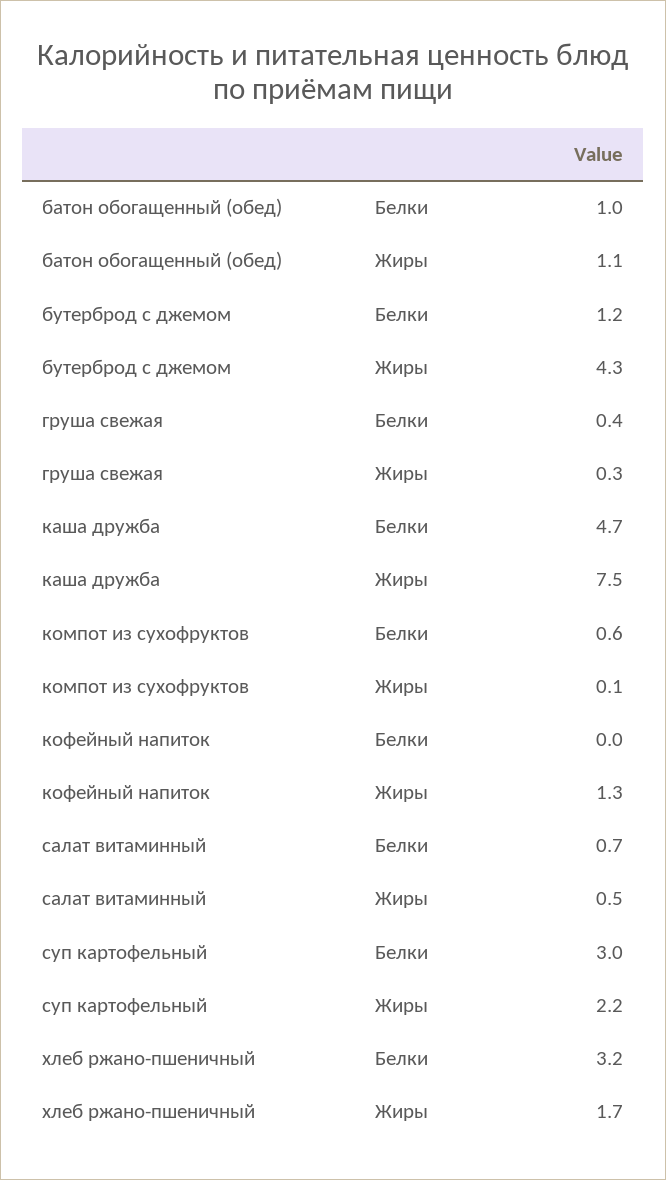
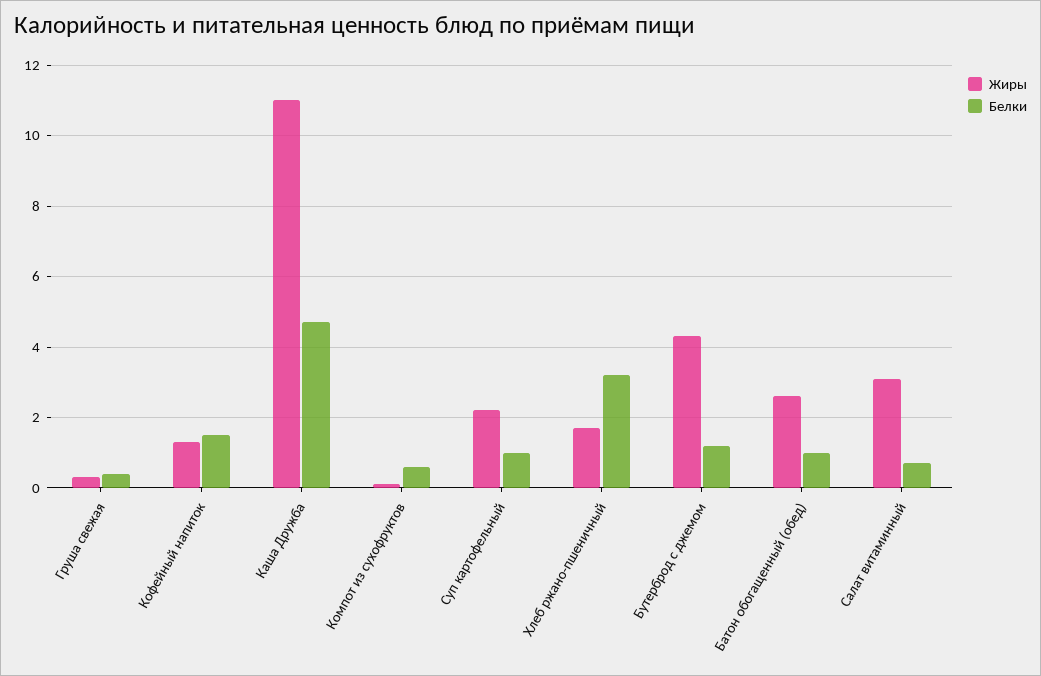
  {
    "Белки": {
      "батон обогащенный (обед)": 1,
      "бутерброд с джемом": 1.2,
      "груша свежая": 0.4,
      "каша дружба": 4.7,
      "компот из сухофруктов": 0.6,
-     "кофейный напиток": 0,
+     "кофейный напиток": 1.5,
      "салат витаминный": 0.7,
-     "суп картофельный": 3,
+     "суп картофельный": 1,
      "хлеб ржано-пшеничный": 3.2
    },
    "Жиры": {
-     "батон обогащенный (обед)": 1.1,
+     "батон обогащенный (обед)": 2.5,
      "бутерброд с джемом": 4.3,
      "груша свежая": 0.3,
-     "каша дружба": 7.5,
+     "каша дружба": 11,
      "компот из сухофруктов": 0.1,
      "кофейный напиток": 1.3,
-     "салат витаминный": 0.5,
+     "салат витаминный": 3,
      "суп картофельный": 2.2,
      "хлеб ржано-пшеничный": 1.7
    }
  }

